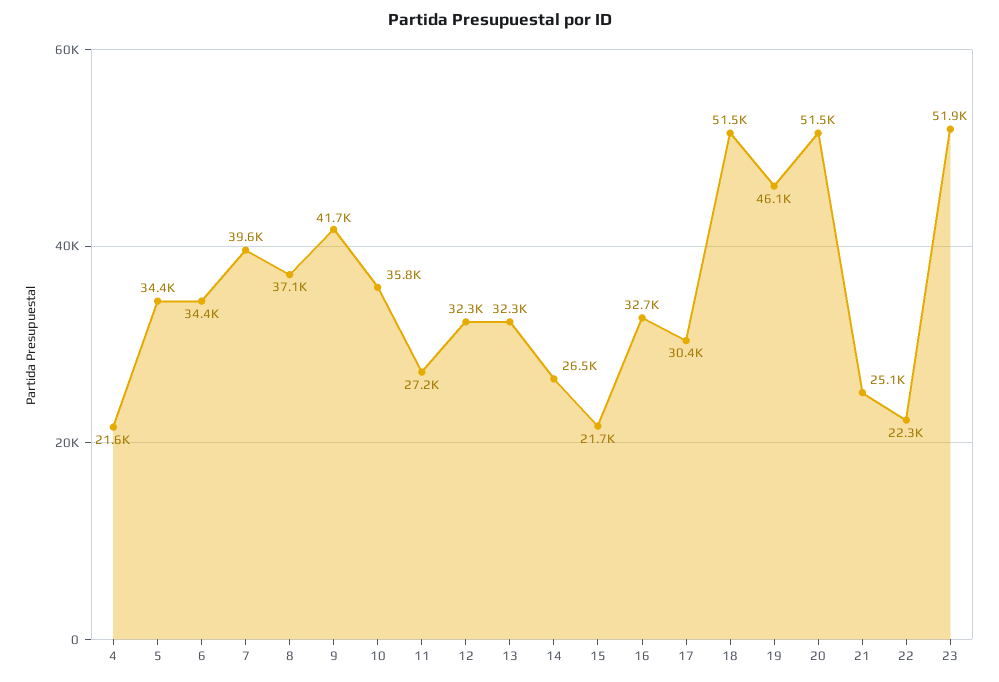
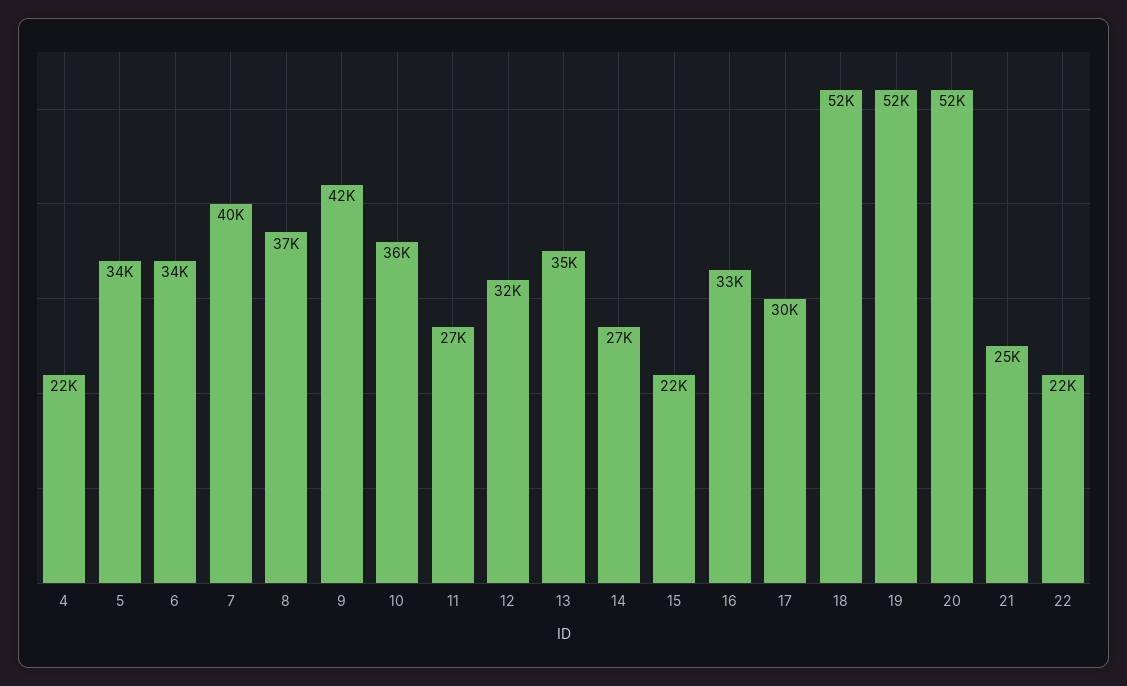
  {
    "4": 21600,
    "5": 34400,
    "6": 34400,
    "7": 39600,
    "8": 37100,
    "9": 41700,
    "10": 35800,
    "11": 27200,
    "12": 32300,
-   "13": 32300,
+   "13": 35000,
    "14": 26500,
    "15": 21700,
    "16": 32700,
    "17": 30400,
    "18": 51500,
-   "19": 46100,
+   "19": 52000,
    "20": 51500,
    "21": 25100,
-   "22": 22300,
+   "22": 22300
-   "23": 51900
  }

